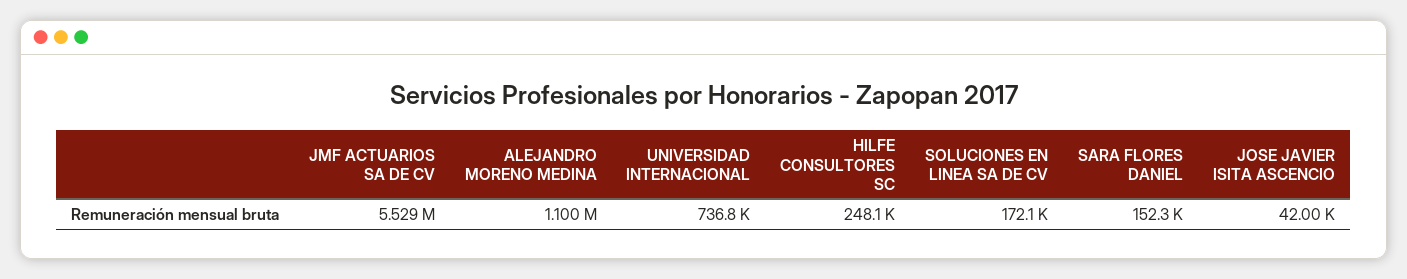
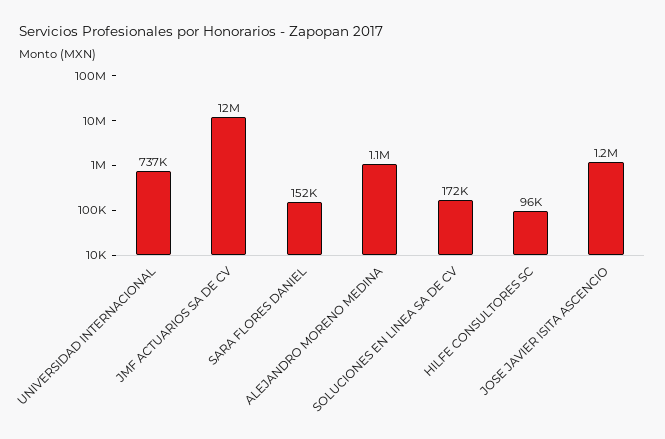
  {
-   "JMF ACTUARIOS SA DE CV": 5529000,
+   "JMF ACTUARIOS SA DE CV": 12000000,
    "ALEJANDRO MORENO MEDINA": 1100000,
    "UNIVERSIDAD INTERNACIONAL": 736800,
-   "HILFE CONSULTORES SC": 248100,
+   "HILFE CONSULTORES SC": 96000,
    "SOLUCIONES EN LINEA SA DE CV": 172100,
    "SARA FLORES DANIEL": 152300,
-   "JOSE JAVIER ISITA ASCENCIO": 42000
+   "JOSE JAVIER ISITA ASCENCIO": 1200000
  }

